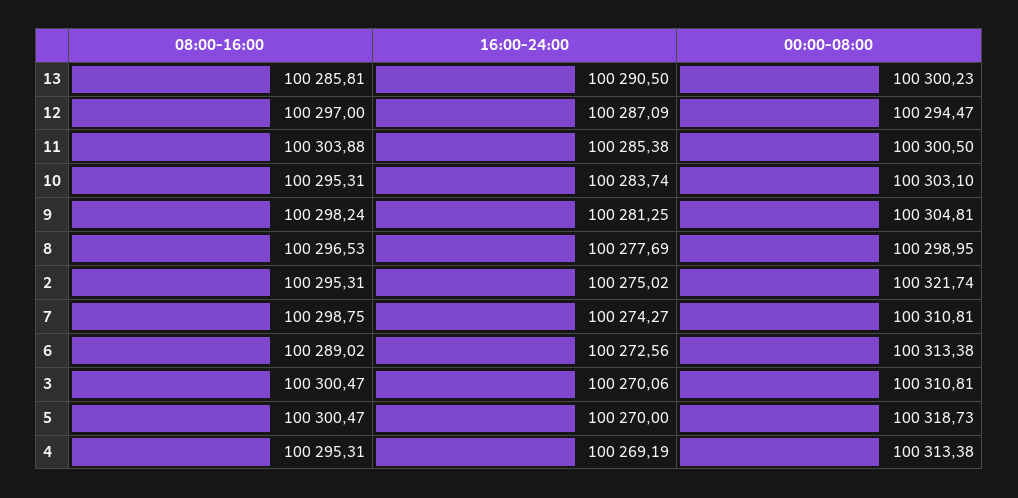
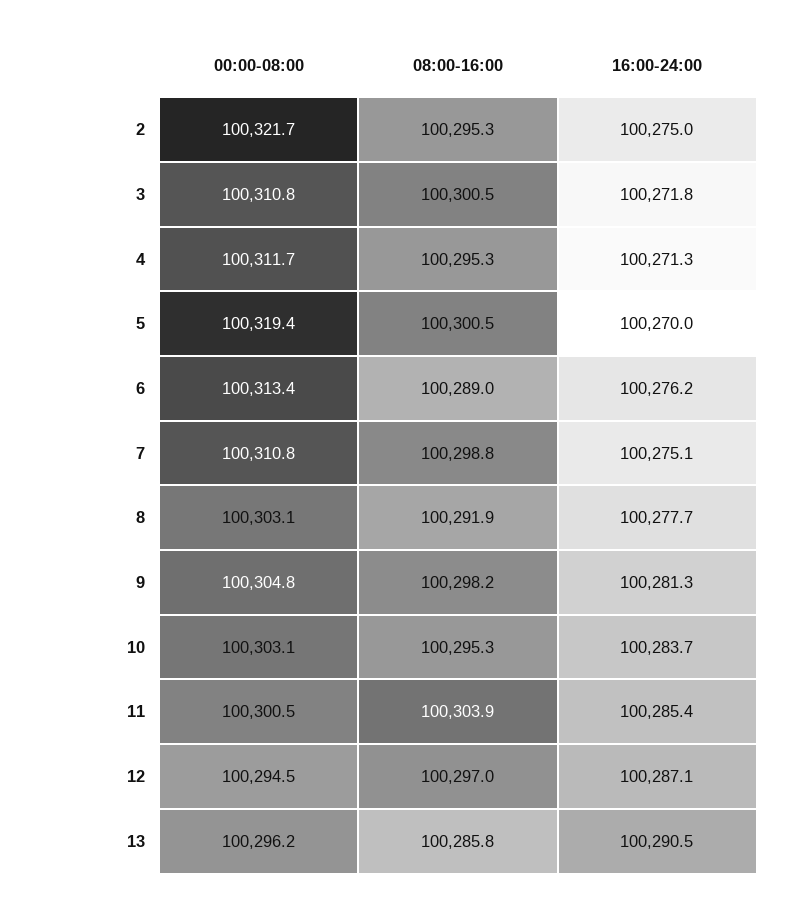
  {
    "08:00-16:00": {
      "13": 100285.81,
      "12": 100297,
      "11": 100303.88,
      "10": 100295.31,
      "9": 100298.24,
-     "8": 100296.53,
+     "8": 100291.9,
      "2": 100295.31,
      "7": 100298.75,
      "6": 100289.02,
      "3": 100300.47,
      "5": 100300.47,
      "4": 100295.31
    },
    "16:00-24:00": {
      "13": 100290.5,
      "12": 100287.09,
      "11": 100285.38,
      "10": 100283.74,
      "9": 100281.25,
      "8": 100277.69,
      "2": 100275.02,
-     "7": 100274.27,
+     "7": 100275.1,
-     "6": 100272.56,
+     "6": 100276.2,
-     "3": 100270.06,
+     "3": 100271.8,
      "5": 100270,
-     "4": 100269.19
+     "4": 100271.3
    },
    "00:00-08:00": {
-     "13": 100300.23,
+     "13": 100296.2,
      "12": 100294.47,
      "11": 100300.5,
      "10": 100303.1,
      "9": 100304.81,
-     "8": 100298.95,
+     "8": 100303.1,
      "2": 100321.74,
      "7": 100310.81,
      "6": 100313.38,
      "3": 100310.81,
-     "5": 100318.73,
+     "5": 100319.4,
-     "4": 100313.38
+     "4": 100311.7
    }
  }

